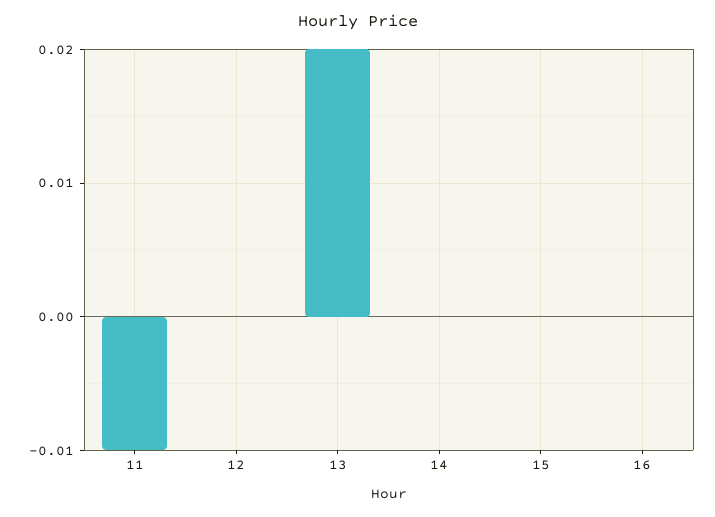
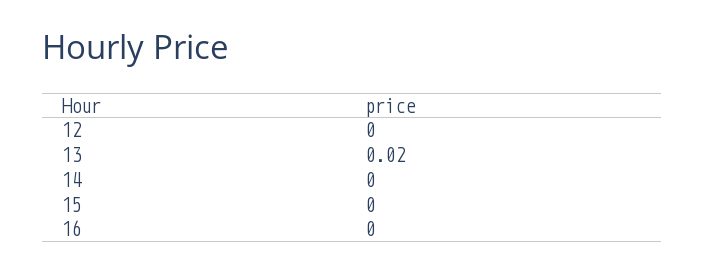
  {
-   "11": -0.01,
    "12": 0,
    "13": 0.02,
    "14": 0,
    "15": 0,
    "16": 0
  }

